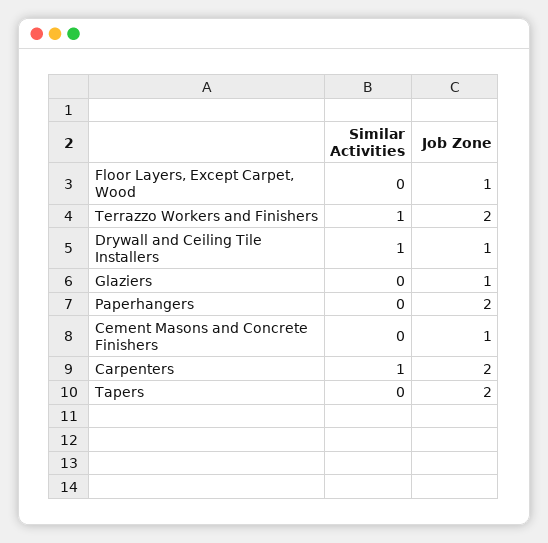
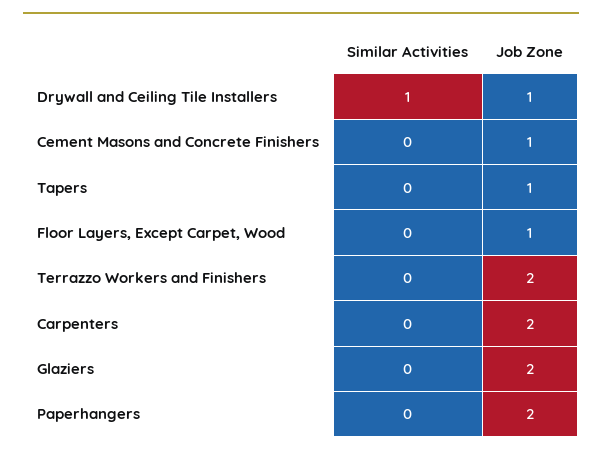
  {
    "Similar Activities": {
      "Floor Layers, Except Carpet, Wood": 0,
-     "Terrazzo Workers and Finishers": 1,
+     "Terrazzo Workers and Finishers": 0,
      "Drywall and Ceiling Tile Installers": 1,
      "Glaziers": 0,
      "Paperhangers": 0,
      "Cement Masons and Concrete Finishers": 0,
-     "Carpenters": 1,
+     "Carpenters": 0,
      "Tapers": 0
    },
    "Job Zone": {
      "Floor Layers, Except Carpet, Wood": 1,
      "Terrazzo Workers and Finishers": 2,
      "Drywall and Ceiling Tile Installers": 1,
-     "Glaziers": 1,
+     "Glaziers": 2,
      "Paperhangers": 2,
      "Cement Masons and Concrete Finishers": 1,
      "Carpenters": 2,
-     "Tapers": 2
+     "Tapers": 1
    }
  }

